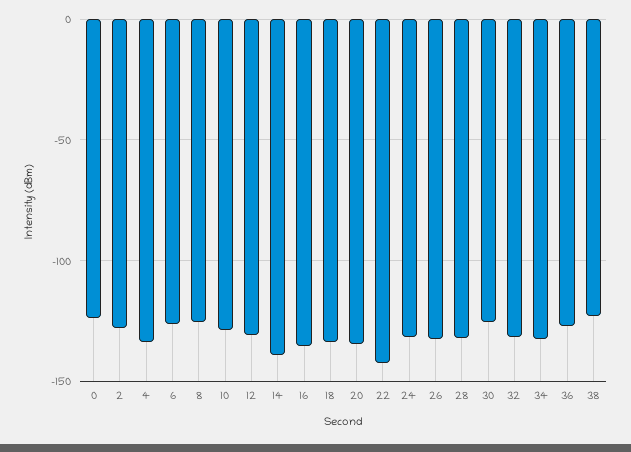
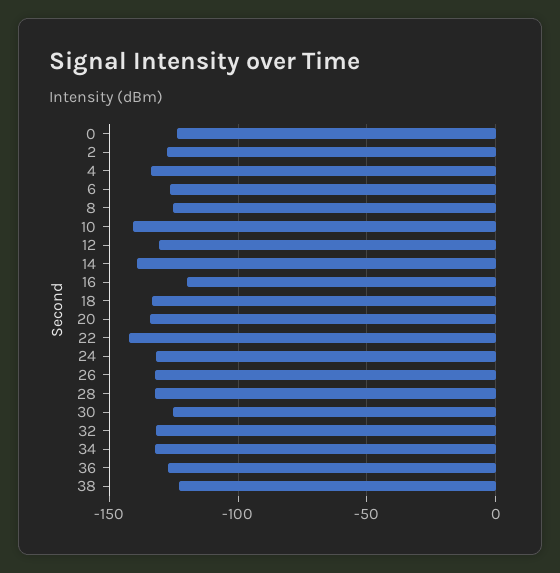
  {
    "0": -125,
    "2": -130,
    "4": -135,
    "6": -125,
    "8": -125,
-   "10": -130,
+   "10": -140,
    "12": -130,
    "14": -140,
-   "16": -135,
+   "16": -120,
    "18": -135,
    "20": -135,
    "22": -140,
    "24": -130,
    "26": -130,
    "28": -130,
    "30": -125,
    "32": -130,
    "34": -130,
    "36": -125,
    "38": -125
  }

